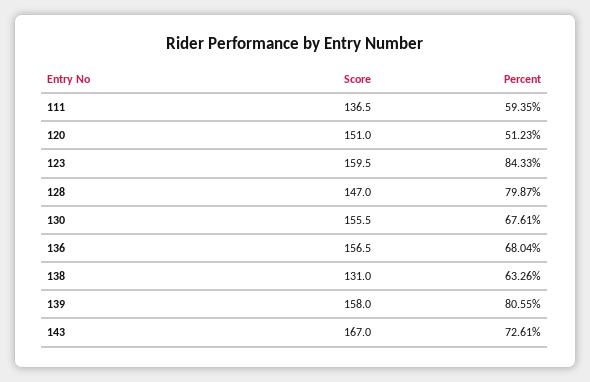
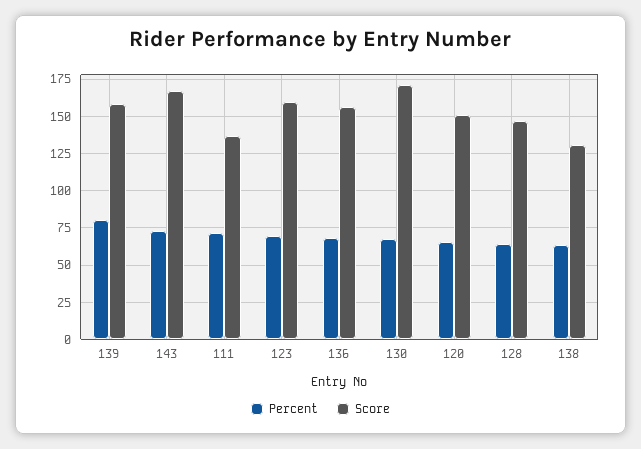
  {
    "Score": {
      "111": 136.5,
      "120": 151,
      "123": 159.5,
      "128": 147,
-     "130": 155.5,
+     "130": 170,
      "136": 156.5,
      "138": 131,
      "139": 158,
      "143": 167
    },
    "Percent": {
-     "111": 59.35,
+     "111": 70,
-     "120": 51.23,
+     "120": 65,
-     "123": 84.33,
+     "123": 70,
-     "128": 79.87,
+     "128": 65,
      "130": 67.61,
      "136": 68.04,
      "138": 63.26,
      "139": 80.55,
      "143": 72.61
    }
  }

